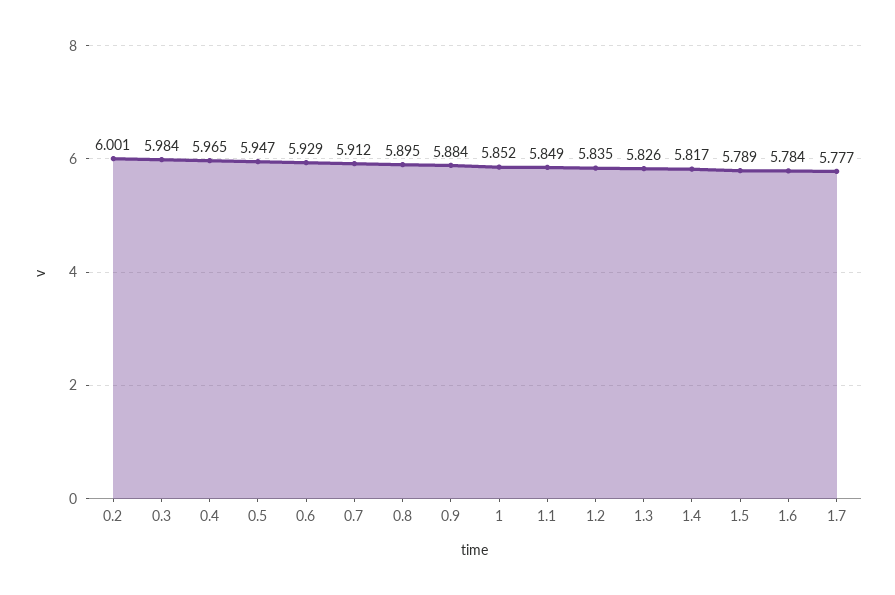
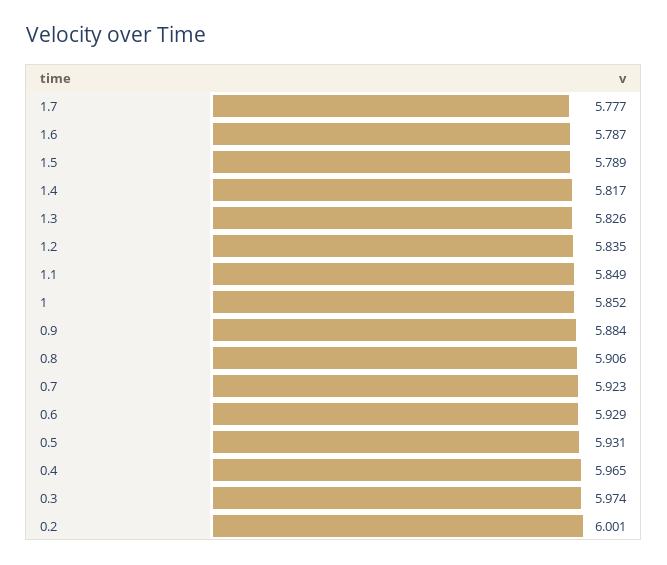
  {
    "0.2": 6.001,
-   "0.3": 5.984,
+   "0.3": 5.974,
    "0.4": 5.965,
-   "0.5": 5.947,
+   "0.5": 5.931,
    "0.6": 5.929,
-   "0.7": 5.912,
+   "0.7": 5.923,
-   "0.8": 5.895,
+   "0.8": 5.906,
    "0.9": 5.884,
    "1": 5.852,
    "1.1": 5.849,
    "1.2": 5.835,
    "1.3": 5.826,
    "1.4": 5.817,
    "1.5": 5.789,
-   "1.6": 5.784,
+   "1.6": 5.787,
    "1.7": 5.777
  }

